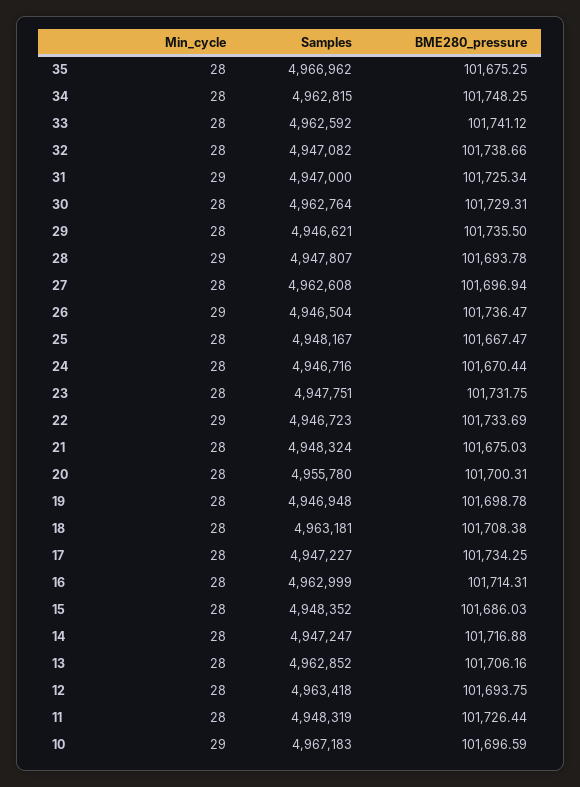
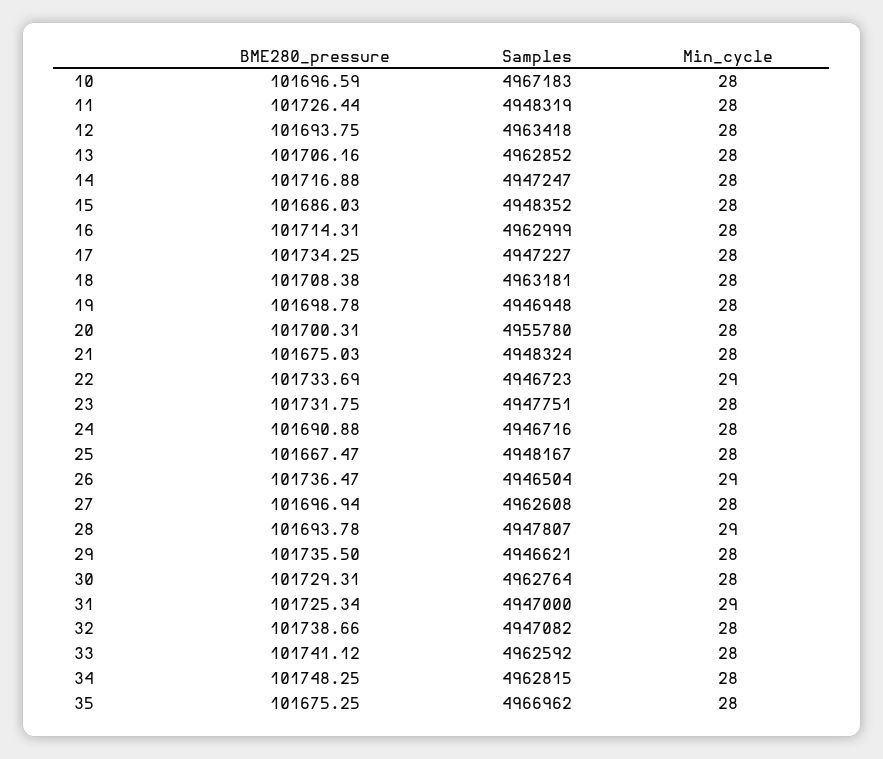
  {
    "Min_cycle": {
      "35": 28,
      "34": 28,
      "33": 28,
      "32": 28,
      "31": 29,
      "30": 28,
      "29": 28,
      "28": 29,
      "27": 28,
      "26": 29,
      "25": 28,
      "24": 28,
      "23": 28,
      "22": 29,
      "21": 28,
      "20": 28,
      "19": 28,
      "18": 28,
      "17": 28,
      "16": 28,
      "15": 28,
      "14": 28,
      "13": 28,
      "12": 28,
      "11": 28,
-     "10": 29
+     "10": 28
    },
    "Samples": {
      "35": 4966962,
      "34": 4962815,
      "33": 4962592,
      "32": 4947082,
      "31": 4947000,
      "30": 4962764,
      "29": 4946621,
      "28": 4947807,
      "27": 4962608,
      "26": 4946504,
      "25": 4948167,
      "24": 4946716,
      "23": 4947751,
      "22": 4946723,
      "21": 4948324,
      "20": 4955780,
      "19": 4946948,
      "18": 4963181,
      "17": 4947227,
      "16": 4962999,
      "15": 4948352,
      "14": 4947247,
      "13": 4962852,
      "12": 4963418,
      "11": 4948319,
      "10": 4967183
    },
    "BME280_pressure": {
      "35": 101675.25,
      "34": 101748.25,
      "33": 101741.12,
      "32": 101738.66,
      "31": 101725.34,
      "30": 101729.31,
      "29": 101735.5,
      "28": 101693.78,
      "27": 101696.94,
      "26": 101736.47,
      "25": 101667.47,
-     "24": 101670.44,
+     "24": 101690.88,
      "23": 101731.75,
      "22": 101733.69,
      "21": 101675.03,
      "20": 101700.31,
      "19": 101698.78,
      "18": 101708.38,
      "17": 101734.25,
      "16": 101714.31,
      "15": 101686.03,
      "14": 101716.88,
      "13": 101706.16,
      "12": 101693.75,
      "11": 101726.44,
      "10": 101696.59
    }
  }

